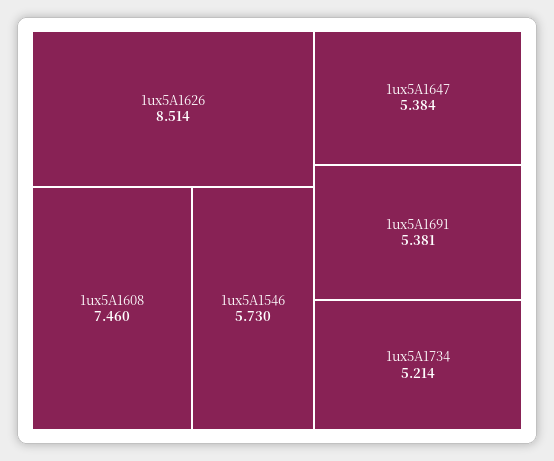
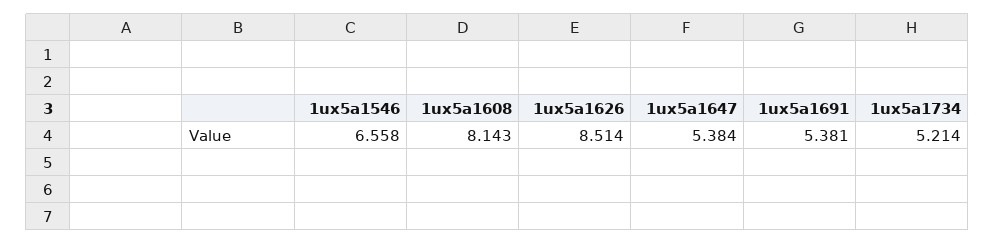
  {
    "1ux5A1626": 8.514,
-   "1ux5A1608": 7.46,
+   "1ux5A1608": 8.143,
-   "1ux5A1546": 5.73,
+   "1ux5A1546": 6.558,
    "1ux5A1647": 5.384,
    "1ux5A1691": 5.381,
    "1ux5A1734": 5.214
  }

